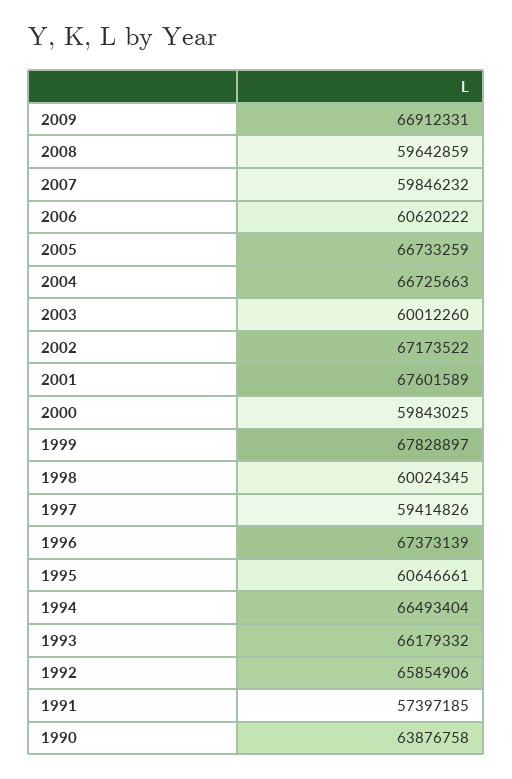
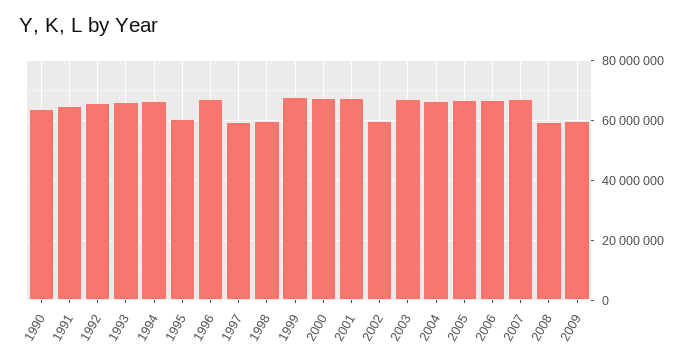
  {
-   "2009": 66912331,
+   "2009": 60000000,
    "2008": 59642859,
-   "2007": 59846232,
+   "2007": 67500000,
-   "2006": 60620222,
+   "2006": 67500000,
    "2005": 66733259,
    "2004": 66725663,
-   "2003": 60012260,
+   "2003": 67500000,
-   "2002": 67173522,
+   "2002": 60000000,
    "2001": 67601589,
-   "2000": 59843025,
+   "2000": 67500000,
    "1999": 67828897,
    "1998": 60024345,
    "1997": 59414826,
    "1996": 67373139,
    "1995": 60646661,
    "1994": 66493404,
    "1993": 66179332,
    "1992": 65854906,
-   "1991": 57397185,
+   "1991": 65000000,
    "1990": 63876758
  }

